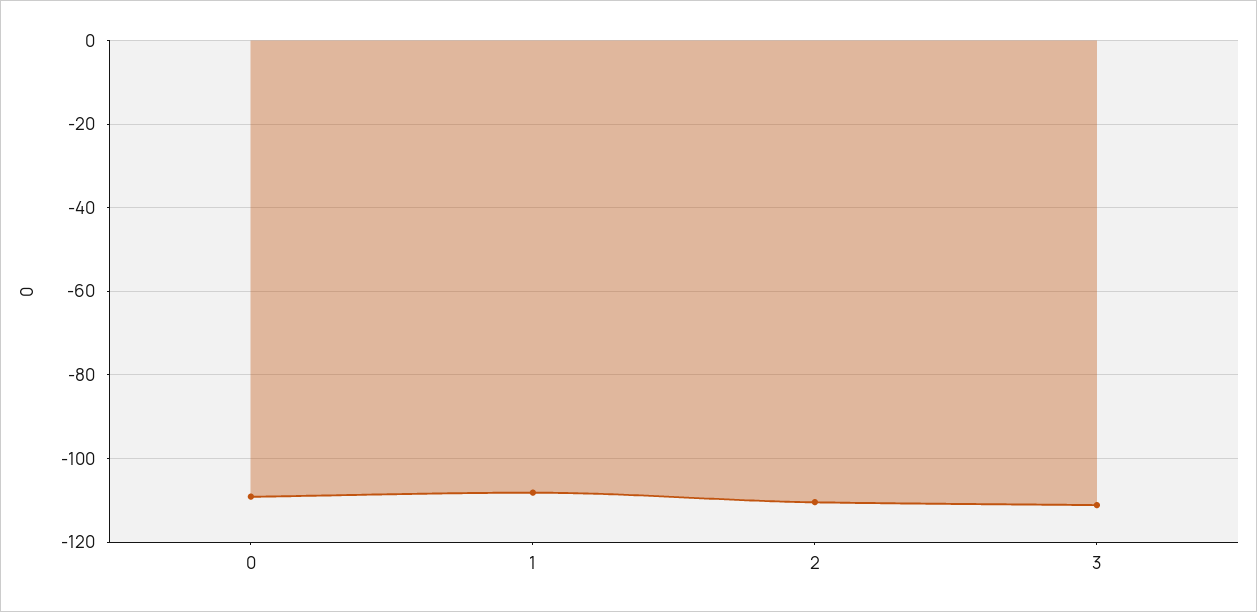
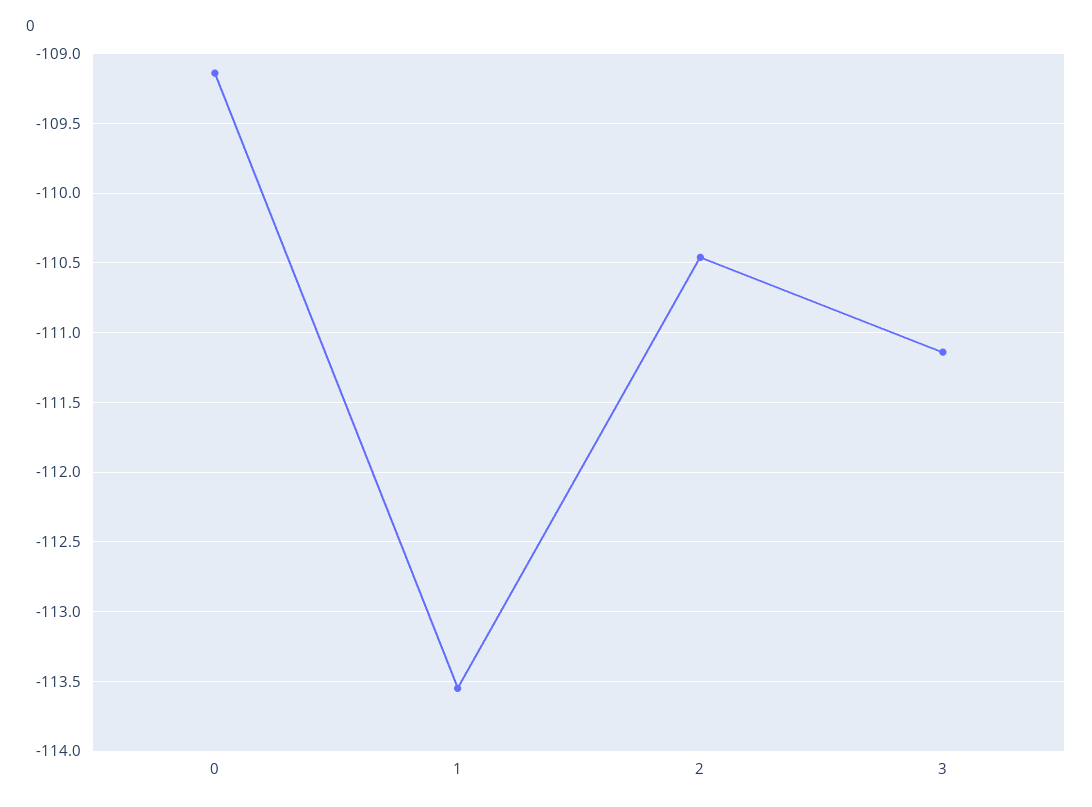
  {
    "0": -109.15,
-   "1": -108,
+   "1": -113.55,
    "2": -110.45,
    "3": -111.15
  }

